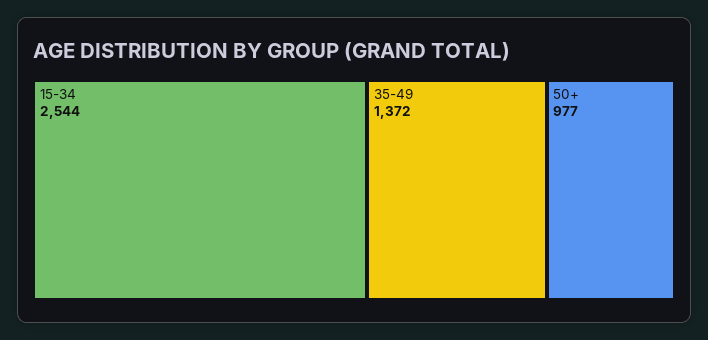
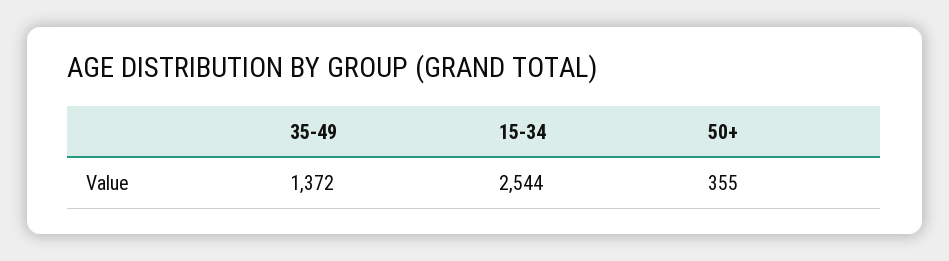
  {
    "15-34": 2544,
    "35-49": 1372,
-   "50+": 977
+   "50+": 355
  }

